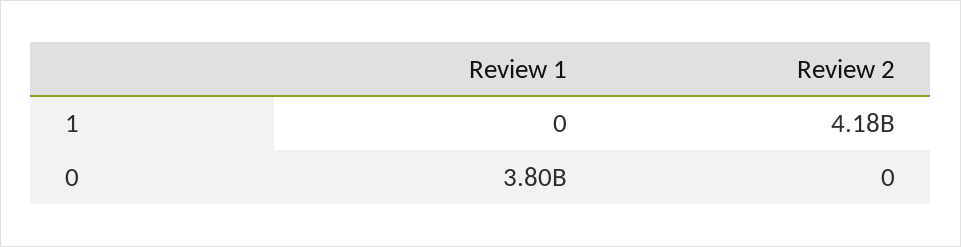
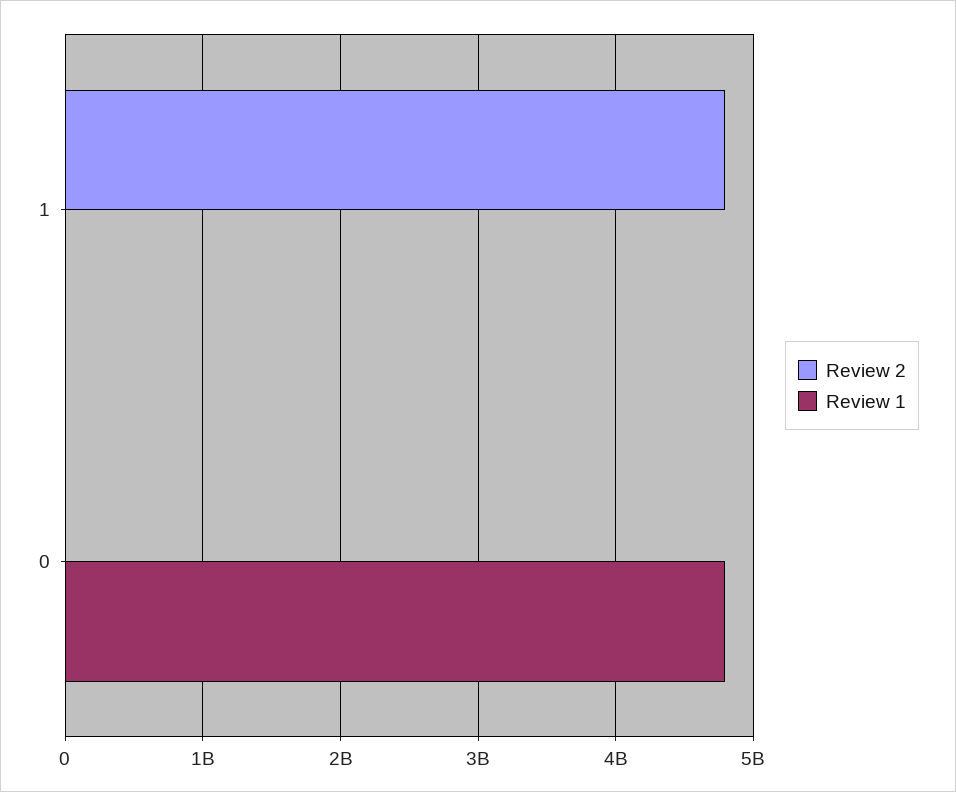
  {
    "Review 1": {
      "1": 0,
-     "0": 3800000000
+     "0": 4800000000
    },
    "Review 2": {
-     "1": 4180000000,
+     "1": 4800000000,
      "0": 0
    }
  }

